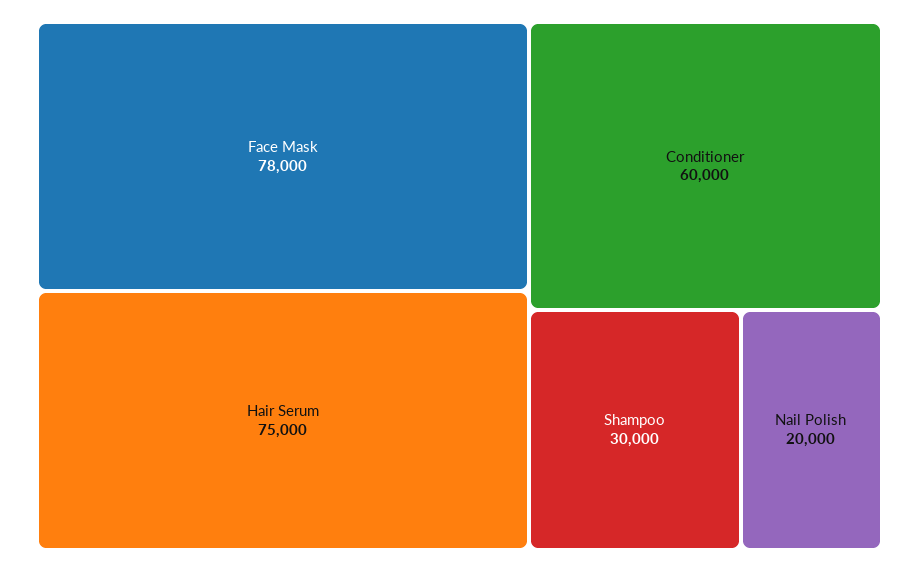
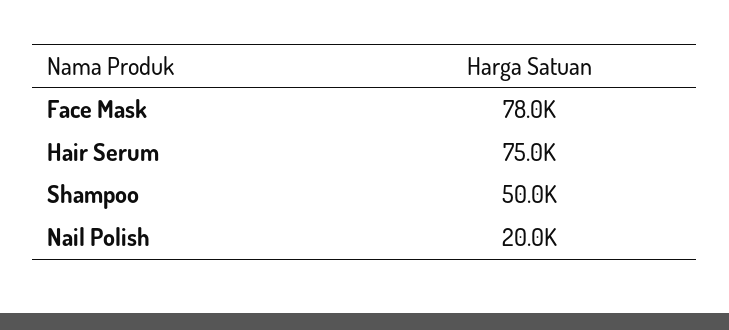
  {
    "Face Mask": 78000,
    "Hair Serum": 75000,
-   "Conditioner": 60000,
-   "Shampoo": 30000,
+   "Shampoo": 50000,
    "Nail Polish": 20000
  }

